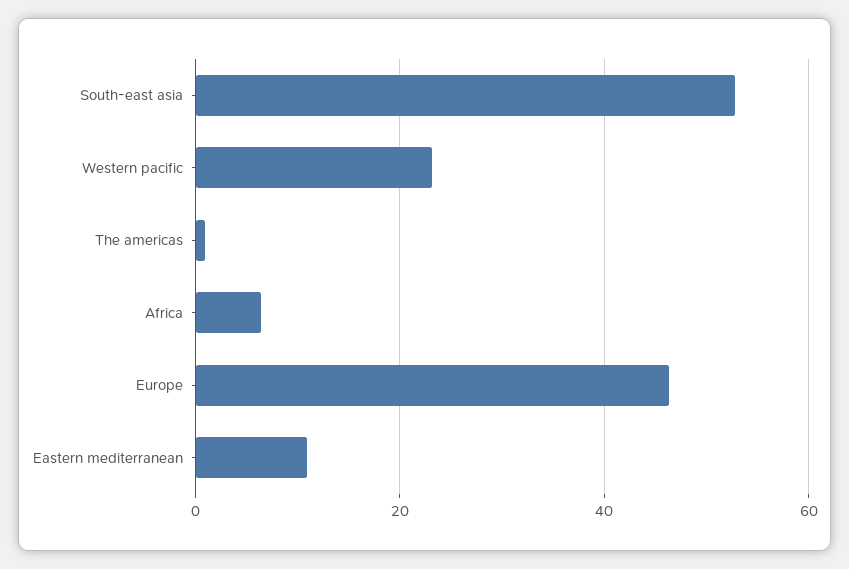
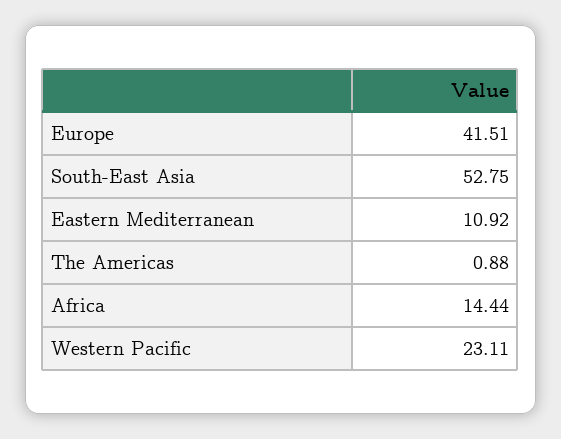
  {
    "South-east asia": 52.75,
    "Western pacific": 23.11,
    "The americas": 0.88,
-   "Africa": 6,
+   "Africa": 14.44,
-   "Europe": 46,
+   "Europe": 41.51,
    "Eastern mediterranean": 10.92
  }

